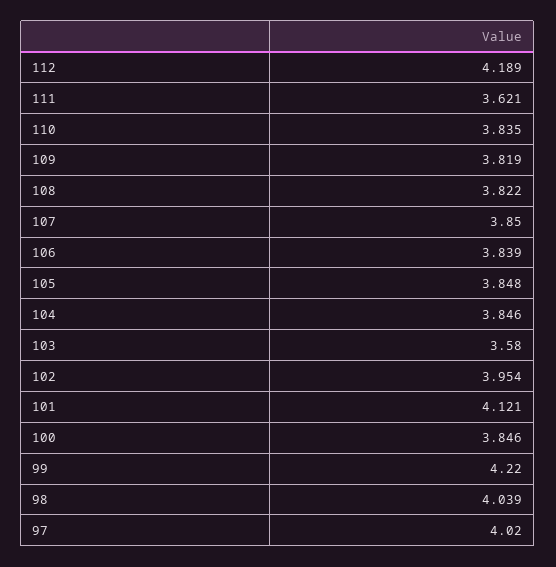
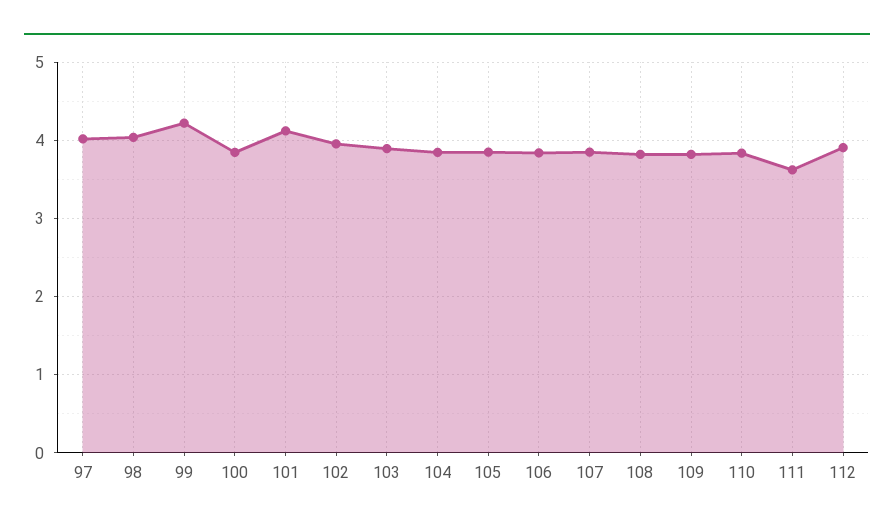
  {
-   "112": 4.189,
+   "112": 3.9,
    "111": 3.621,
    "110": 3.835,
    "109": 3.819,
    "108": 3.822,
    "107": 3.85,
    "106": 3.839,
    "105": 3.848,
    "104": 3.846,
-   "103": 3.58,
+   "103": 3.9,
    "102": 3.954,
    "101": 4.121,
    "100": 3.846,
    "99": 4.22,
    "98": 4.039,
    "97": 4.02
  }

